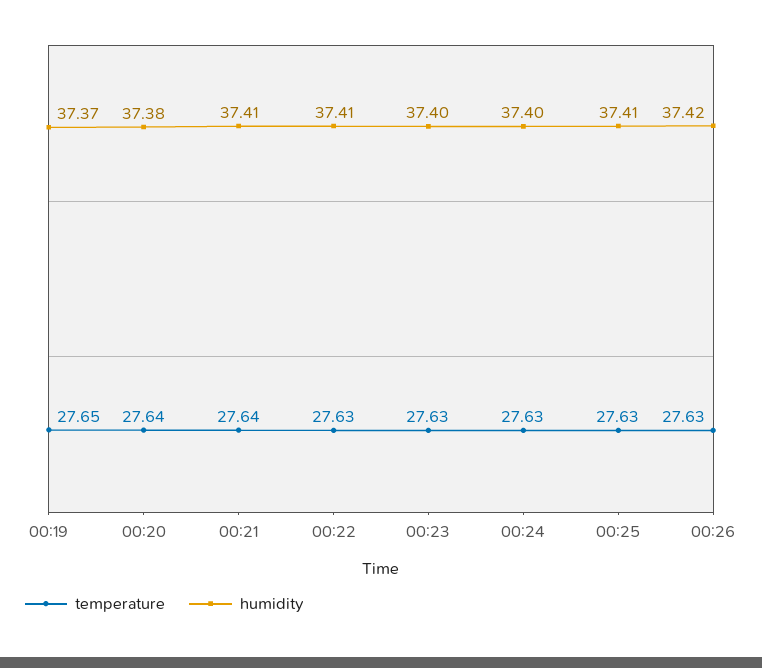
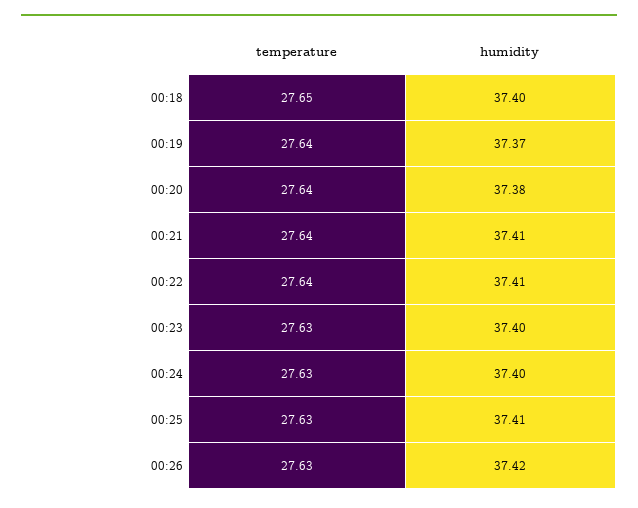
  {
    "temperature": {
-     "00:19": 27.65,
+     "00:19": 27.64,
      "00:20": 27.64,
      "00:21": 27.64,
-     "00:22": 27.63,
+     "00:22": 27.64,
      "00:23": 27.63,
      "00:24": 27.63,
      "00:25": 27.63,
-     "00:26": 27.63
+     "00:26": 27.63,
+     "00:18": 27.65
    },
    "humidity": {
      "00:19": 37.37,
      "00:20": 37.38,
      "00:21": 37.41,
      "00:22": 37.41,
      "00:23": 37.4,
      "00:24": 37.4,
      "00:25": 37.41,
-     "00:26": 37.42
+     "00:26": 37.42,
+     "00:18": 37.4
    }
  }

